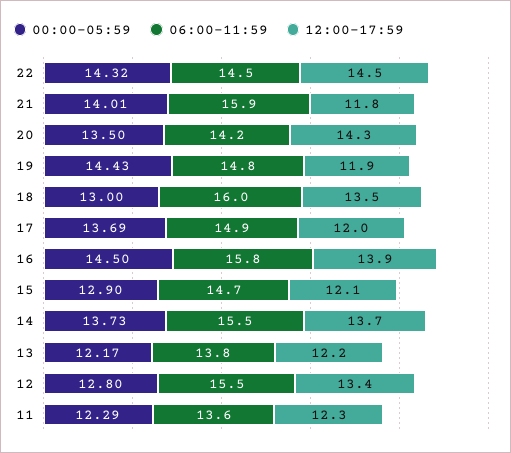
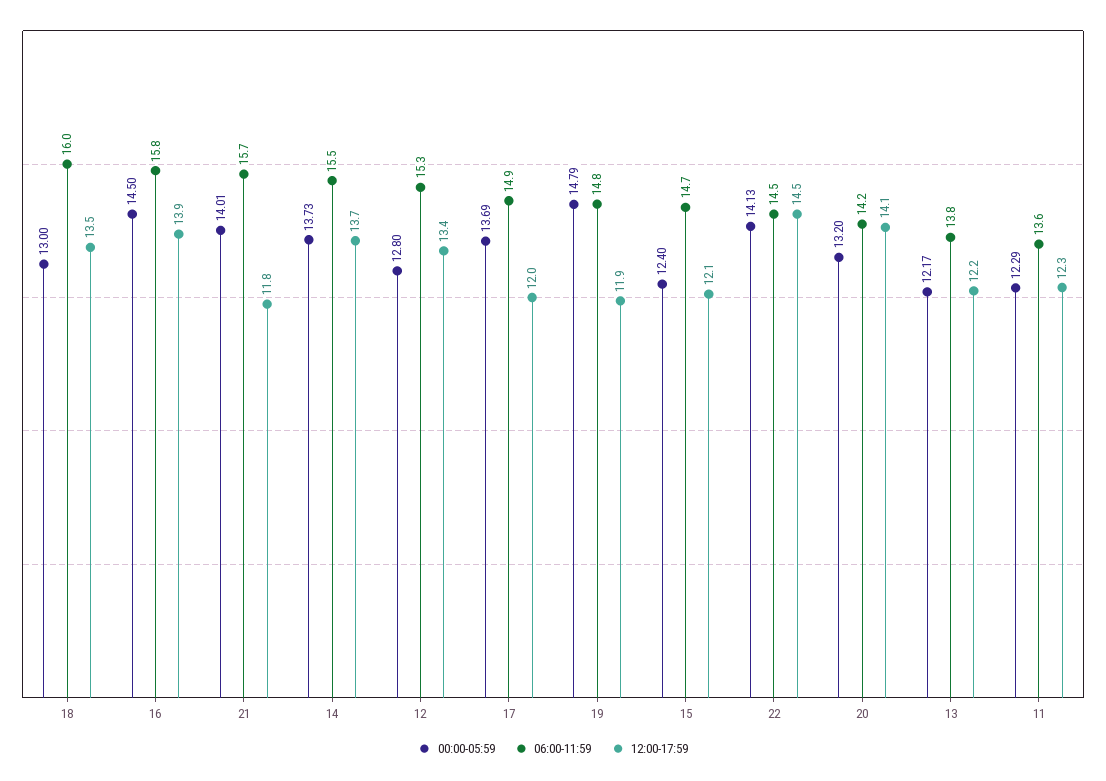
  {
    "00:00-05:59": {
-     "22": 14.32,
+     "22": 14.13,
      "21": 14.01,
-     "20": 13.5,
+     "20": 13.2,
-     "19": 14.43,
+     "19": 14.79,
      "18": 13,
      "17": 13.69,
      "16": 14.5,
-     "15": 12.9,
+     "15": 12.4,
      "14": 13.73,
      "13": 12.17,
      "12": 12.8,
      "11": 12.29
    },
    "06:00-11:59": {
      "22": 14.5,
-     "21": 15.9,
+     "21": 15.7,
      "20": 14.2,
      "19": 14.8,
      "18": 16,
      "17": 14.9,
      "16": 15.8,
      "15": 14.7,
      "14": 15.5,
      "13": 13.8,
-     "12": 15.5,
+     "12": 15.3,
      "11": 13.6
    },
    "12:00-17:59": {
      "22": 14.5,
      "21": 11.8,
-     "20": 14.3,
+     "20": 14.1,
      "19": 11.9,
      "18": 13.5,
      "17": 12,
      "16": 13.9,
      "15": 12.1,
      "14": 13.7,
      "13": 12.2,
      "12": 13.4,
      "11": 12.3
    }
  }

